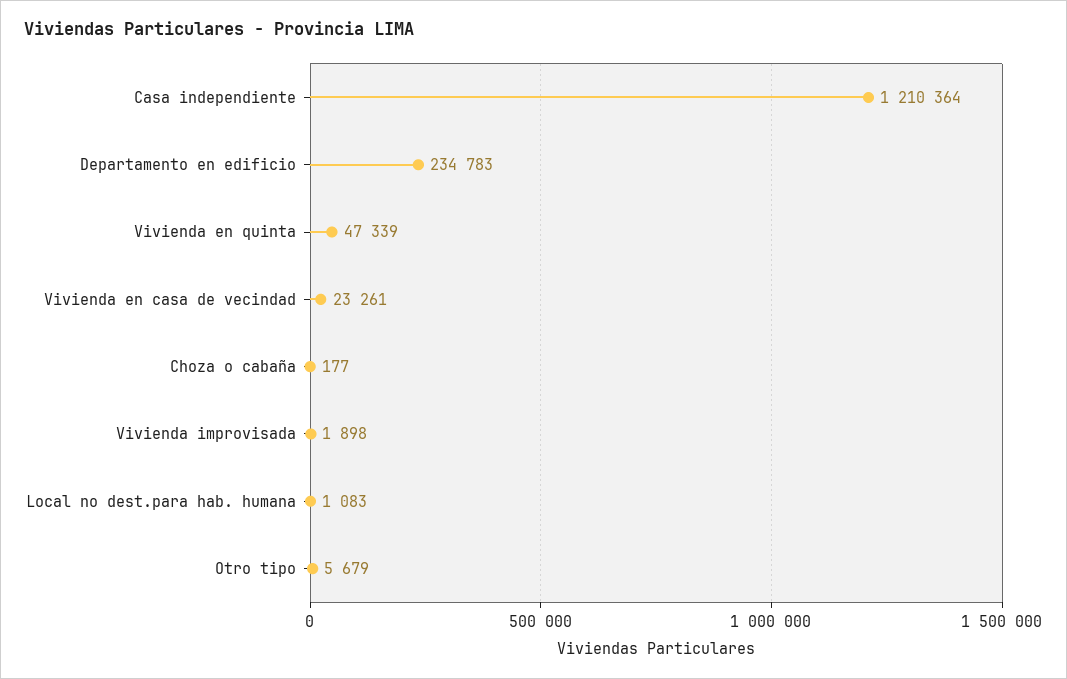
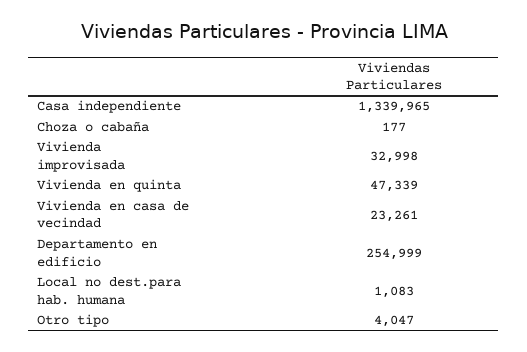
  {
-   "Casa independiente": 1210364,
+   "Casa independiente": 1339965,
-   "Departamento en edificio": 234783,
+   "Departamento en edificio": 254999,
    "Vivienda en quinta": 47339,
    "Vivienda en casa de vecindad": 23261,
    "Choza o cabaña": 177,
-   "Vivienda improvisada": 1898,
+   "Vivienda improvisada": 32998,
    "Local no dest.para hab. humana": 1083,
-   "Otro tipo": 5679
+   "Otro tipo": 4047
  }

